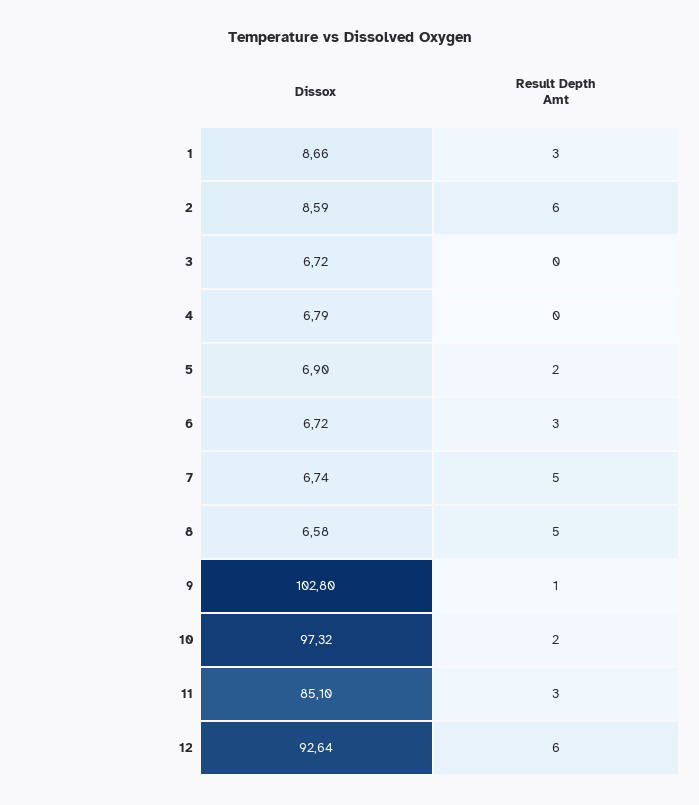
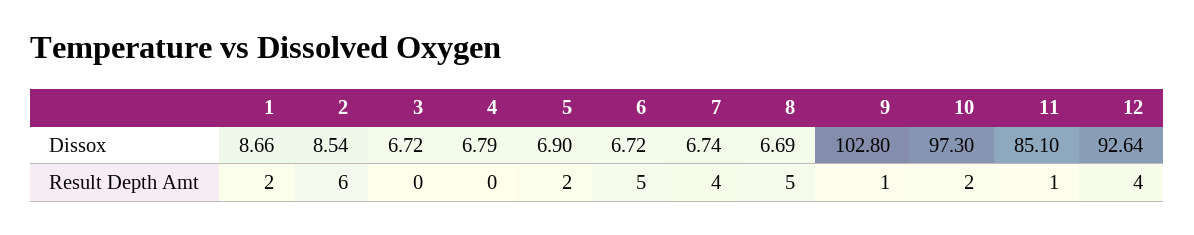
  {
    "Dissox": {
      "1": 8.66,
-     "2": 8.59,
+     "2": 8.54,
      "3": 6.72,
      "4": 6.79,
      "5": 6.9,
      "6": 6.72,
      "7": 6.74,
-     "8": 6.58,
+     "8": 6.69,
      "9": 102.8,
-     "10": 97.32,
+     "10": 97.3,
      "11": 85.1,
      "12": 92.64
    },
    "Result Depth Amt": {
-     "1": 3,
+     "1": 2,
      "2": 6,
      "3": 0,
      "4": 0,
      "5": 2,
-     "6": 3,
+     "6": 5,
-     "7": 5,
+     "7": 4,
      "8": 5,
      "9": 1,
      "10": 2,
-     "11": 3,
+     "11": 1,
-     "12": 6
+     "12": 4
    }
  }

